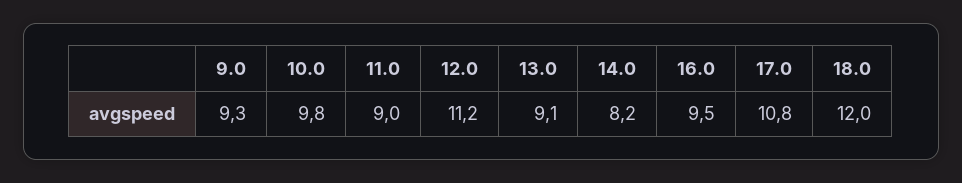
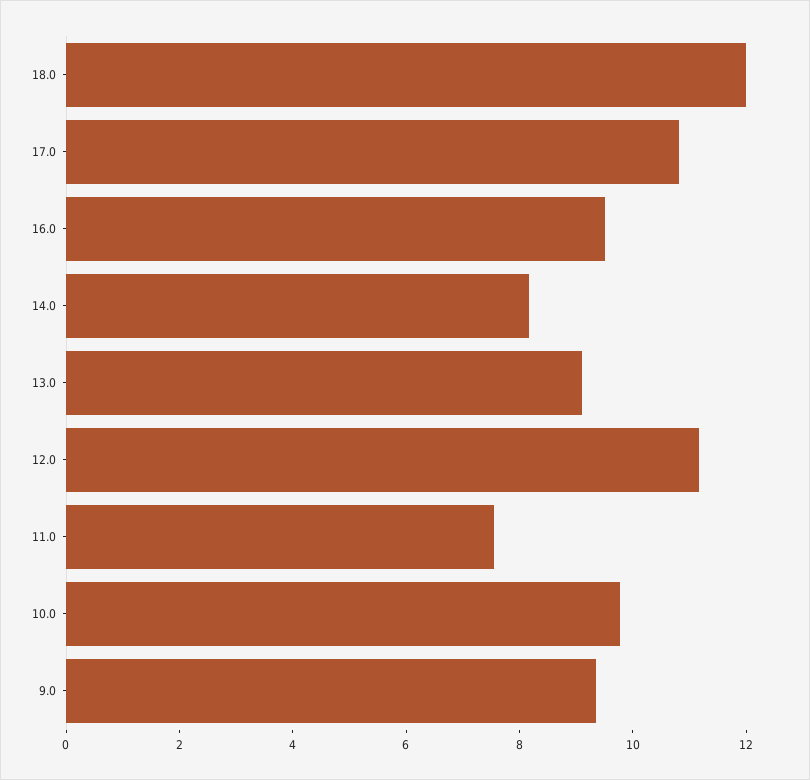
  {
    "9.0": 9.3,
    "10.0": 9.8,
-   "11.0": 9,
+   "11.0": 7.5,
    "12.0": 11.2,
    "13.0": 9.1,
    "14.0": 8.2,
    "16.0": 9.5,
    "17.0": 10.8,
    "18.0": 12
  }

